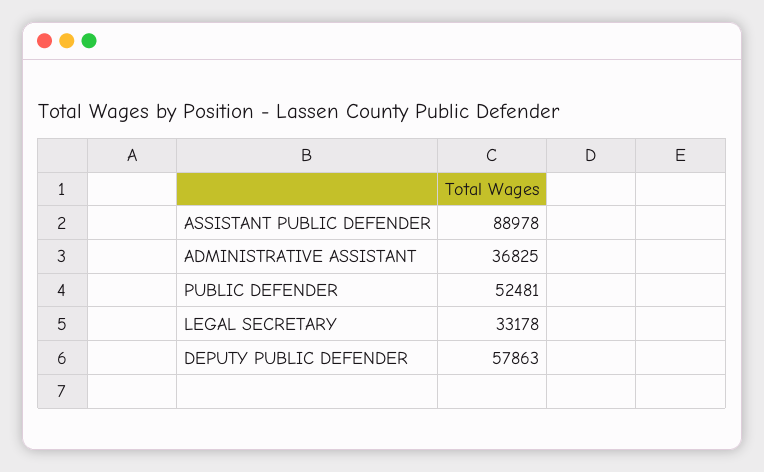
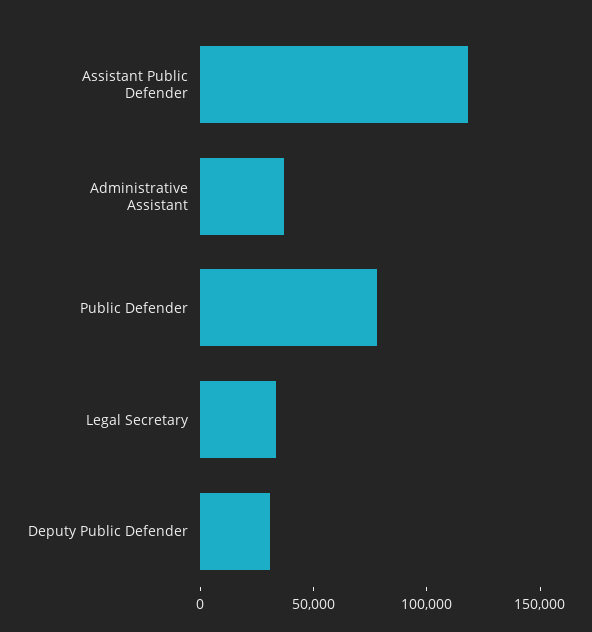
  {
-   "ASSISTANT PUBLIC DEFENDER": 88978,
+   "ASSISTANT PUBLIC DEFENDER": 120000,
    "ADMINISTRATIVE ASSISTANT": 36825,
-   "PUBLIC DEFENDER": 52481,
+   "PUBLIC DEFENDER": 80000,
    "LEGAL SECRETARY": 33178,
-   "DEPUTY PUBLIC DEFENDER": 57863
+   "DEPUTY PUBLIC DEFENDER": 30000
  }

